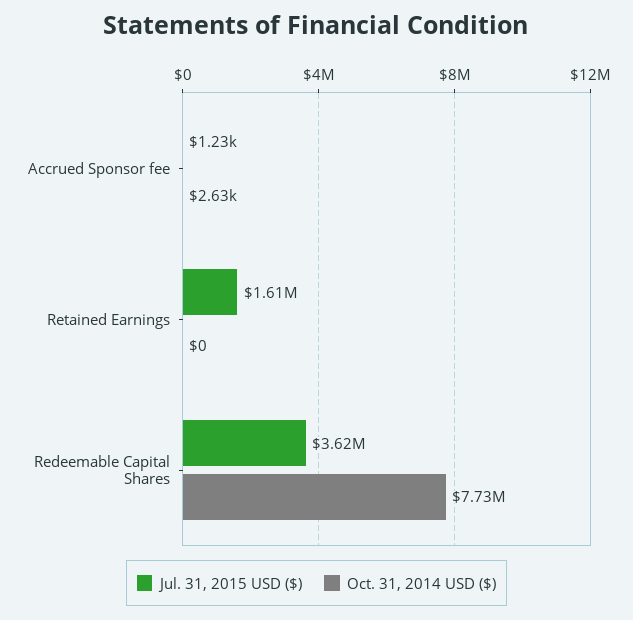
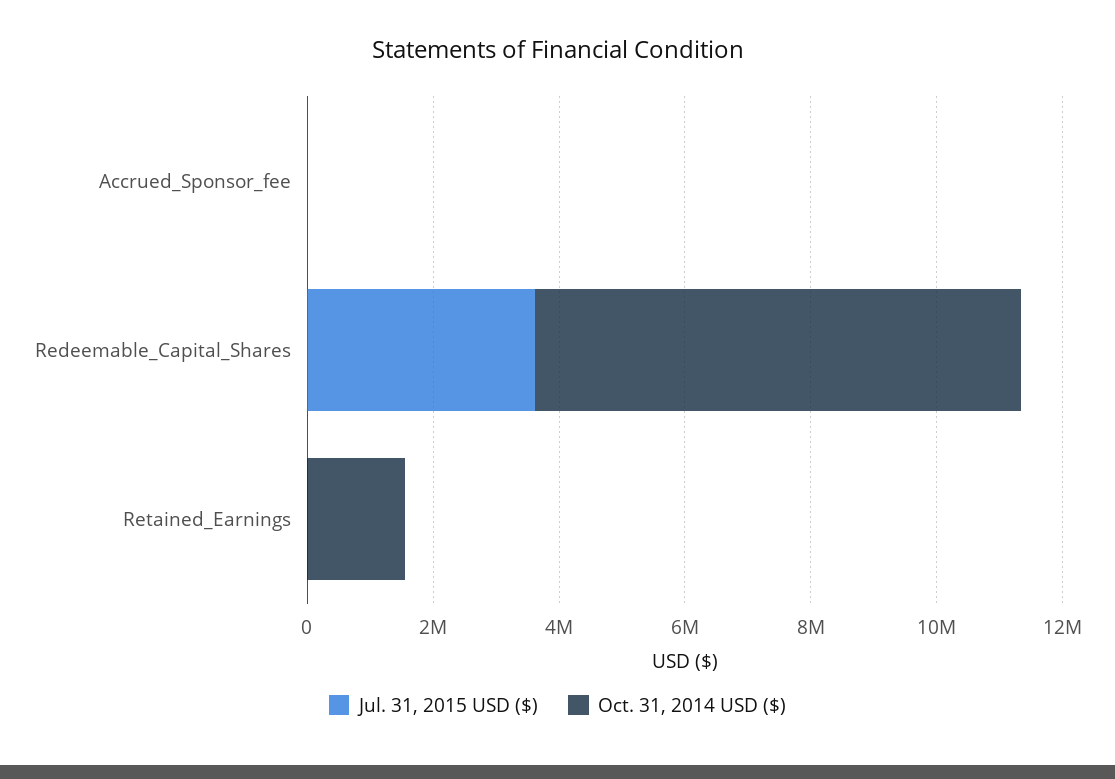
  {
    "Jul. 31, 2015 USD ($)": {
      "Accrued Sponsor fee": 1230,
-     "Retained Earnings": 1610000,
+     "Retained Earnings": 0,
      "Redeemable Capital Shares": 3620000
    },
    "Oct. 31, 2014 USD ($)": {
      "Accrued Sponsor fee": 2630,
-     "Retained Earnings": 0,
+     "Retained Earnings": 1500000,
      "Redeemable Capital Shares": 7730000
    }
  }

